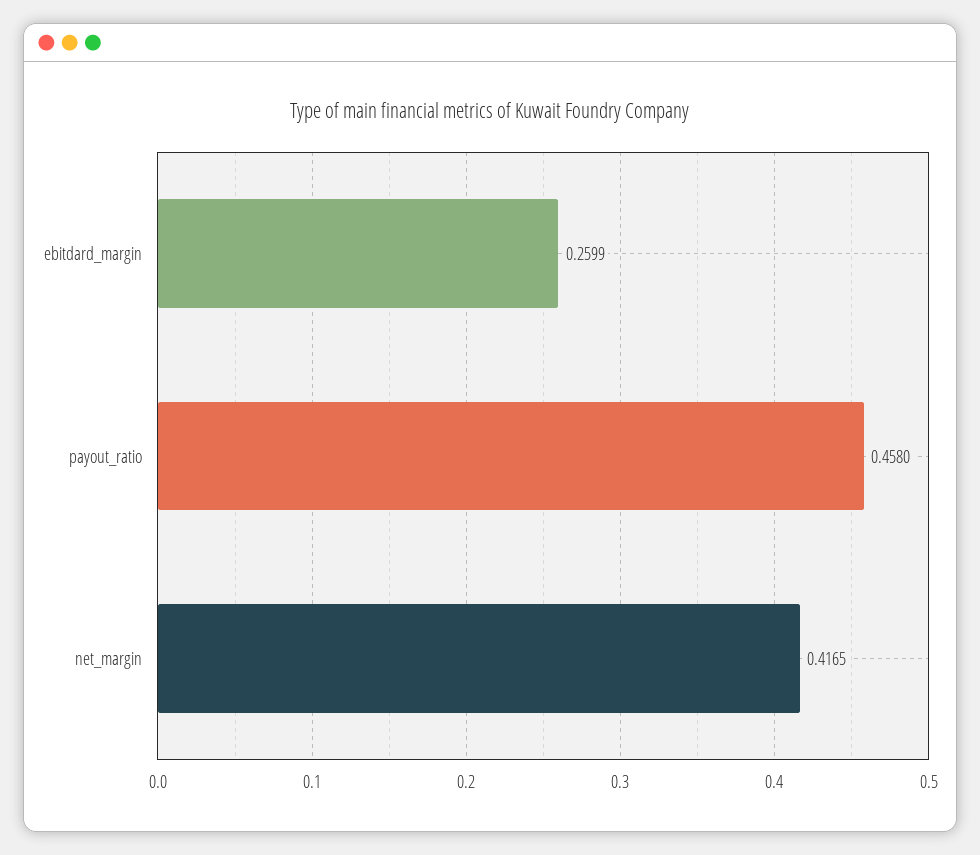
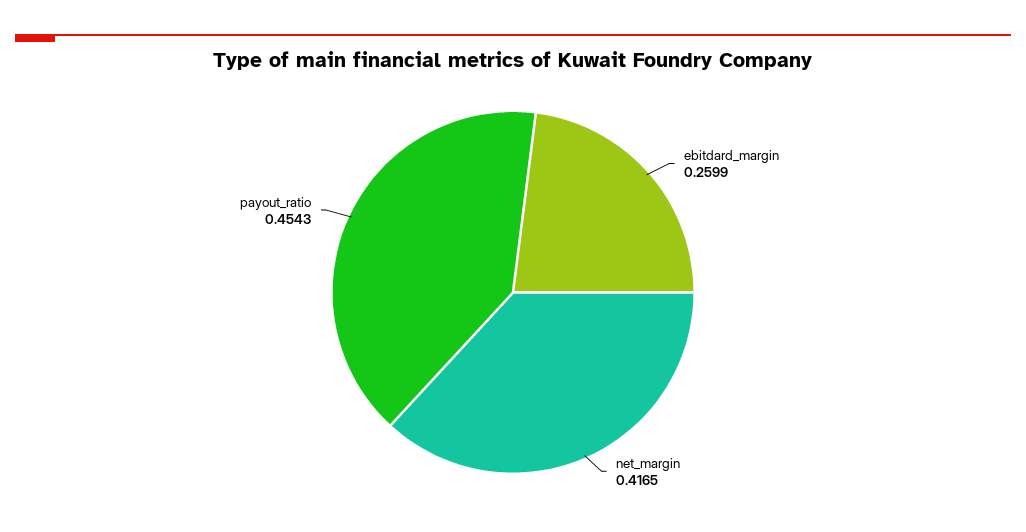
  {
    "ebitdard_margin": 0.2599,
-   "payout_ratio": 0.458,
+   "payout_ratio": 0.4543,
    "net_margin": 0.4165
  }

